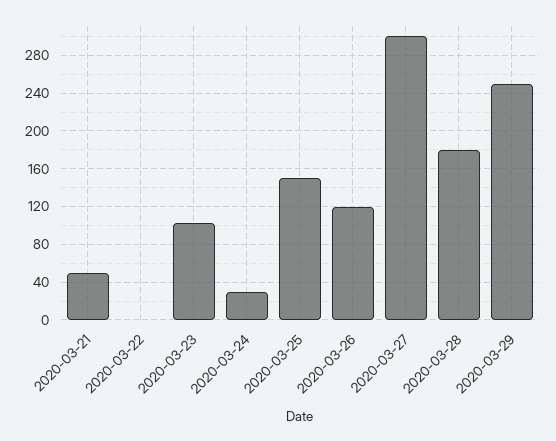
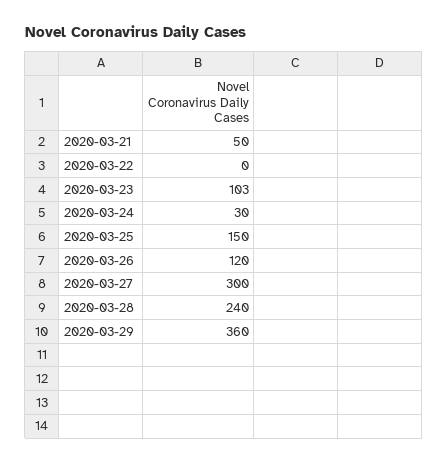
  {
    "2020-03-21": 50,
    "2020-03-22": 0,
    "2020-03-23": 103,
    "2020-03-24": 30,
    "2020-03-25": 150,
    "2020-03-26": 120,
    "2020-03-27": 300,
-   "2020-03-28": 180,
+   "2020-03-28": 240,
-   "2020-03-29": 250
+   "2020-03-29": 360
  }

